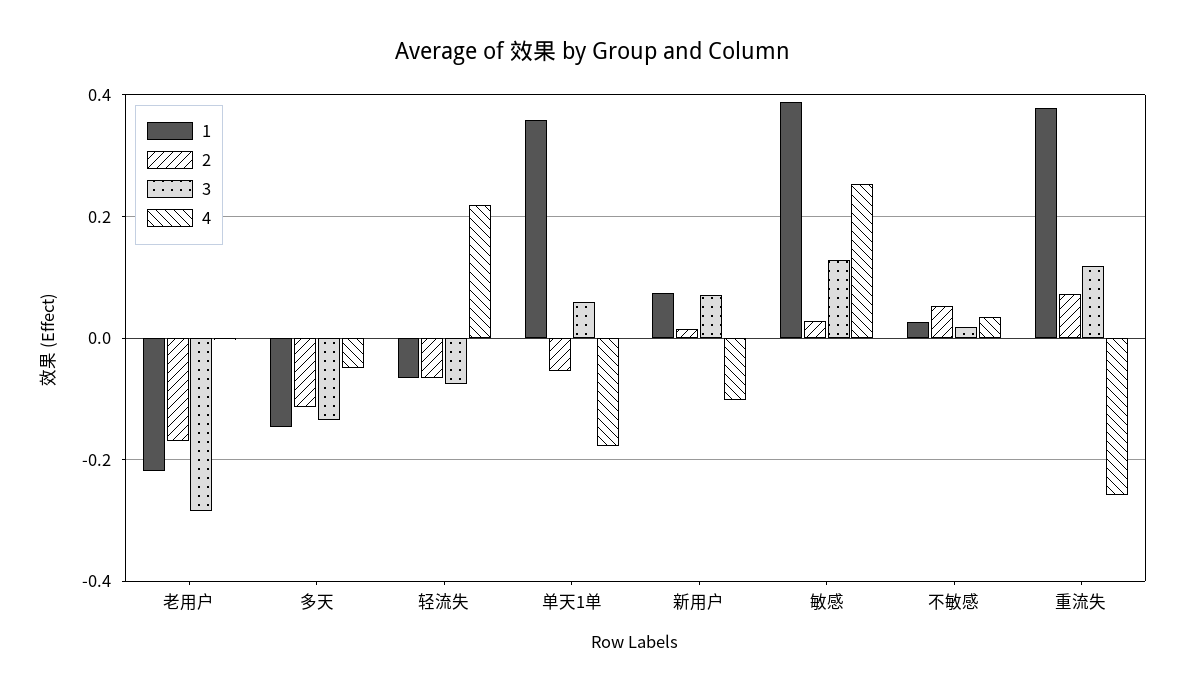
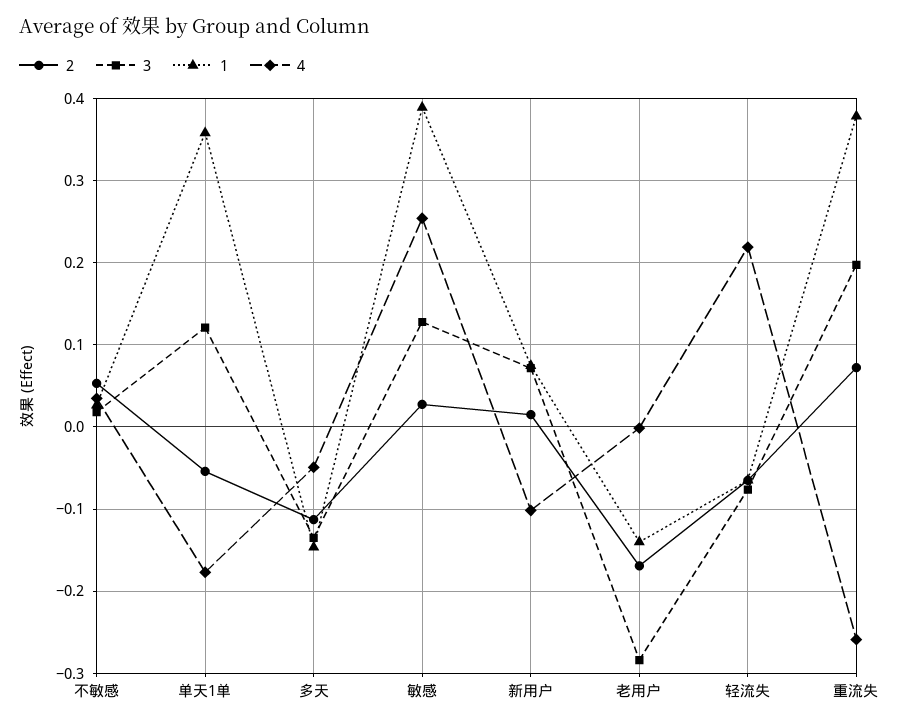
  {
    "1": {
-     "老用户": -0.22,
+     "老用户": -0.14,
      "多天": -0.15,
      "轻流失": -0.06,
      "单天1单": 0.36,
      "新用户": 0.07,
      "敏感": 0.39,
      "不敏感": 0.03,
      "重流失": 0.38
    },
    "2": {
      "老用户": -0.17,
      "多天": -0.11,
      "轻流失": -0.06,
      "单天1单": -0.05,
      "新用户": 0.02,
      "敏感": 0.03,
      "不敏感": 0.05,
      "重流失": 0.07
    },
    "3": {
      "老用户": -0.28,
      "多天": -0.14,
      "轻流失": -0.08,
-     "单天1单": 0.06,
+     "单天1单": 0.12,
      "新用户": 0.07,
      "敏感": 0.13,
      "不敏感": 0.02,
-     "重流失": 0.12
+     "重流失": 0.2
    },
    "4": {
      "老用户": 0,
      "多天": -0.05,
      "轻流失": 0.22,
      "单天1单": -0.18,
      "新用户": -0.1,
      "敏感": 0.25,
      "不敏感": 0.03,
      "重流失": -0.26
    }
  }

